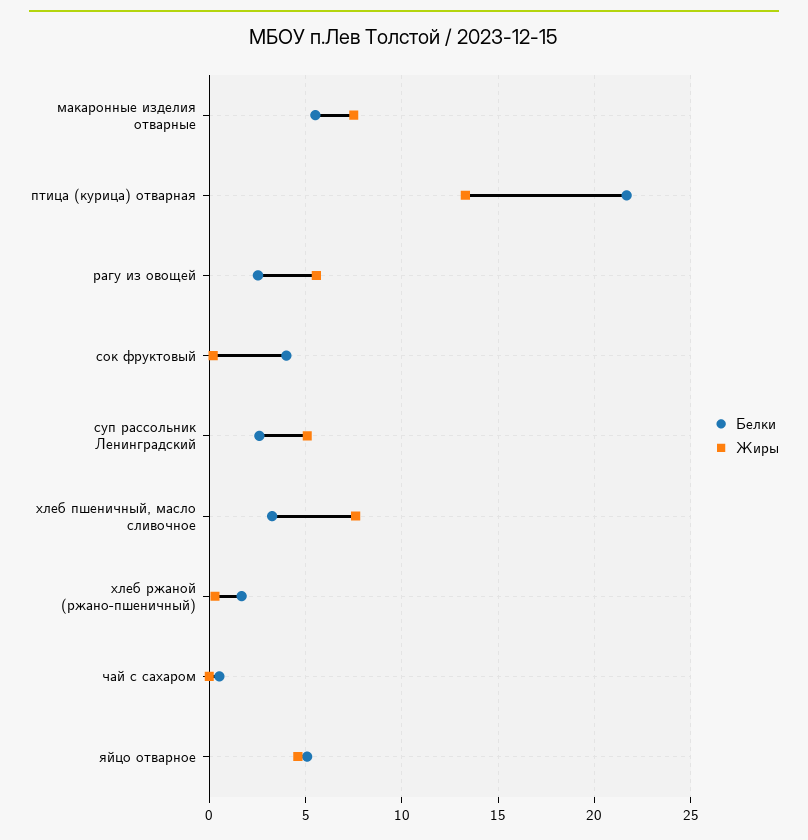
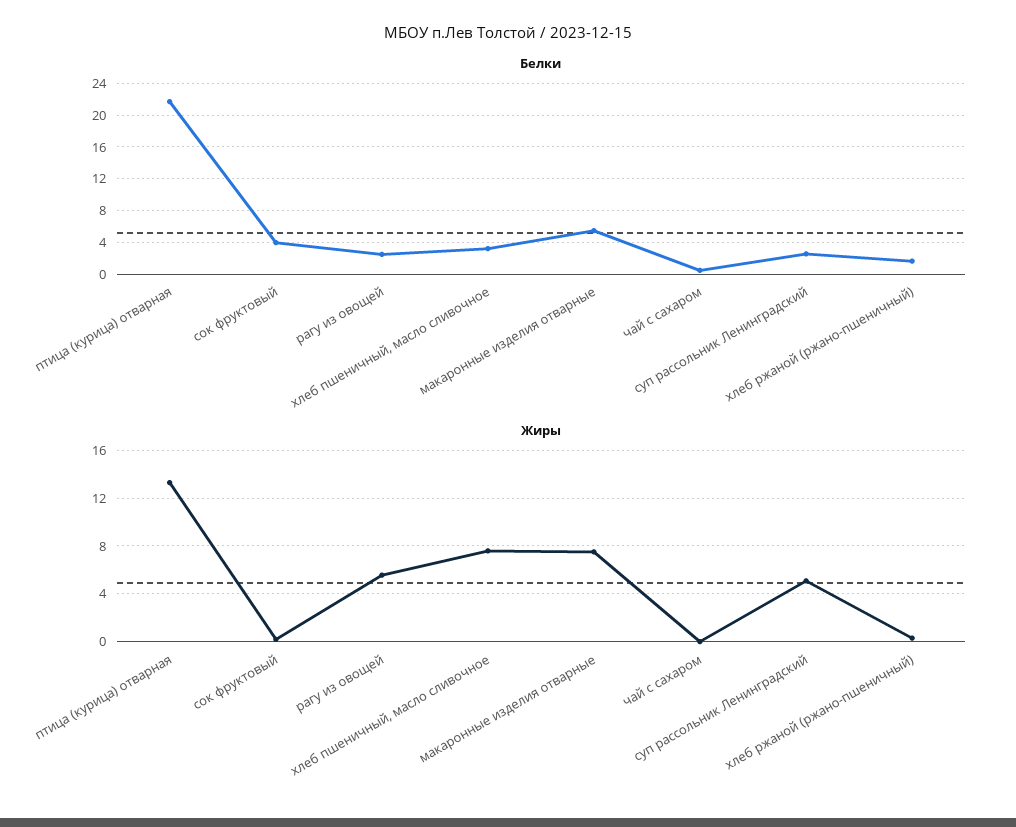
  {
    "Белки": {
      "макаронные изделия отварные": 5.5,
      "птица (курица) отварная": 21.5,
      "рагу из овощей": 2.5,
      "сок фруктовый": 4,
      "суп рассольник Ленинградский": 2.5,
      "хлеб пшеничный, масло сливочное": 3.5,
      "хлеб ржаной (ржано-пшеничный)": 1.5,
-     "чай с сахаром": 0.5,
+     "чай с сахаром": 0.5
-     "яйцо отварное": 5
    },
    "Жиры": {
      "макаронные изделия отварные": 7.5,
      "птица (курица) отварная": 13.5,
      "рагу из овощей": 5.5,
      "сок фруктовый": 0,
      "суп рассольник Ленинградский": 5,
      "хлеб пшеничный, масло сливочное": 7.5,
      "хлеб ржаной (ржано-пшеничный)": 0.5,
-     "чай с сахаром": 0,
+     "чай с сахаром": 0
-     "яйцо отварное": 4.5
    }
  }

